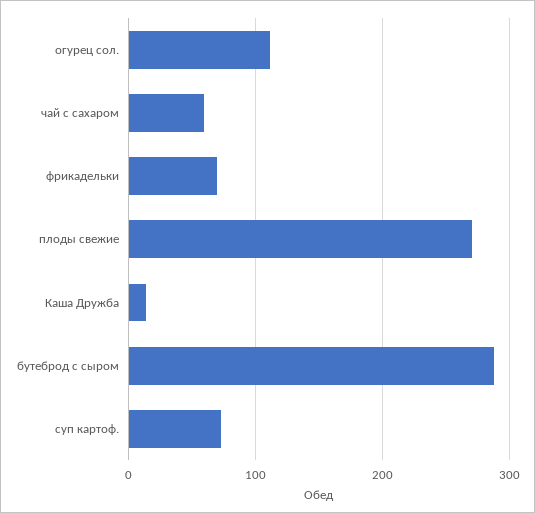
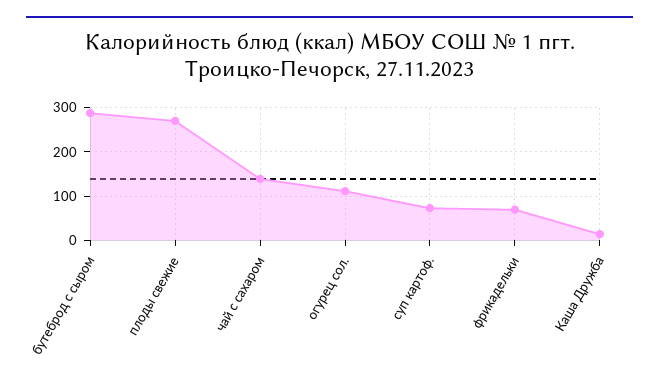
  {
    "огурец сол.": 110,
-   "чай с сахаром": 60,
+   "чай с сахаром": 140,
    "фрикадельки": 70,
    "плоды свежие": 270,
    "Каша Дружба": 10,
    "бутеброд с сыром": 290,
    "суп картоф.": 70
  }

